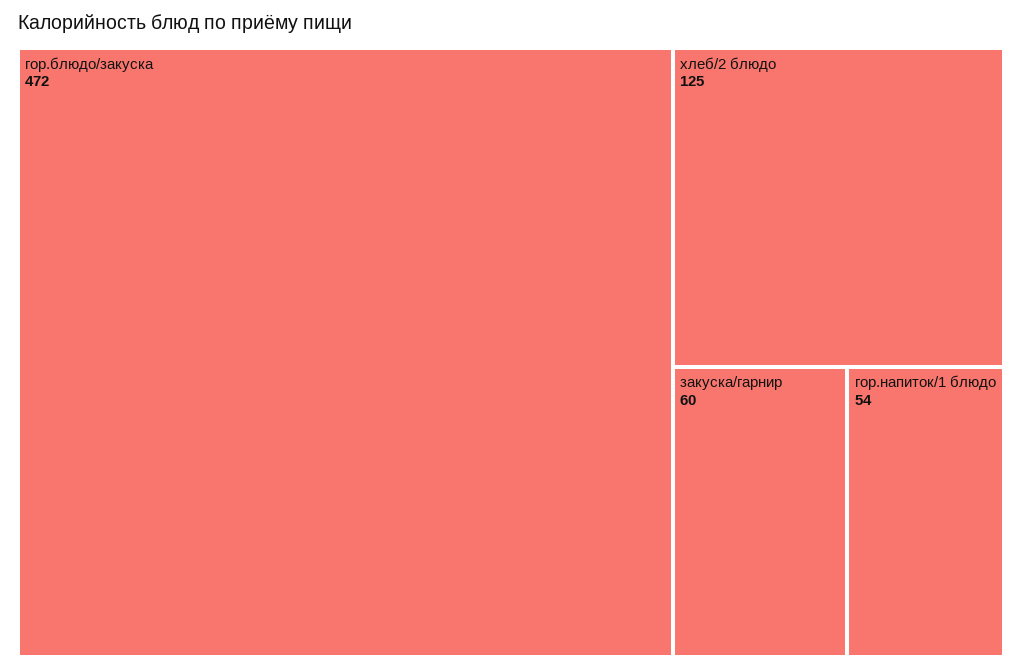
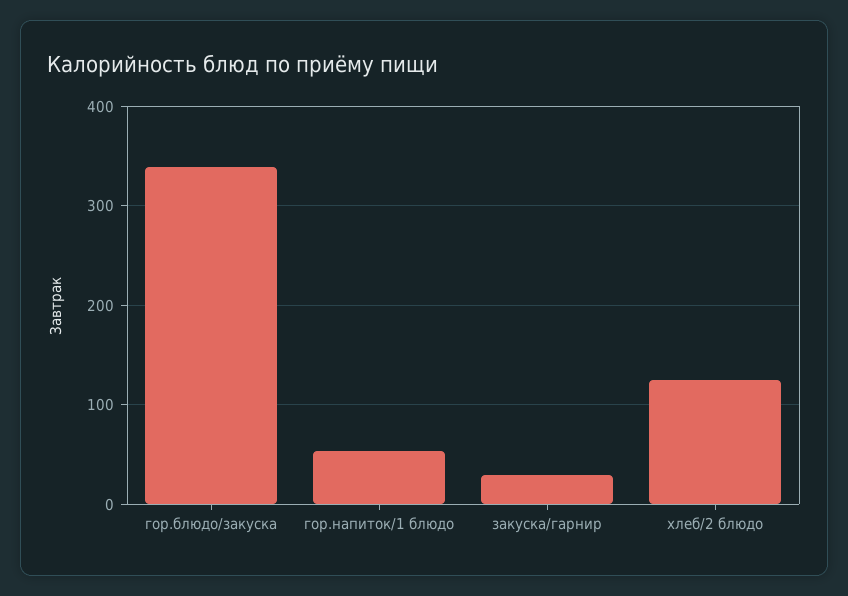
  {
-   "гор.блюдо/закуска": 472,
+   "гор.блюдо/закуска": 340,
    "хлеб/2 блюдо": 125,
-   "закуска/гарнир": 60,
+   "закуска/гарнир": 30,
    "гор.напиток/1 блюдо": 54
  }

